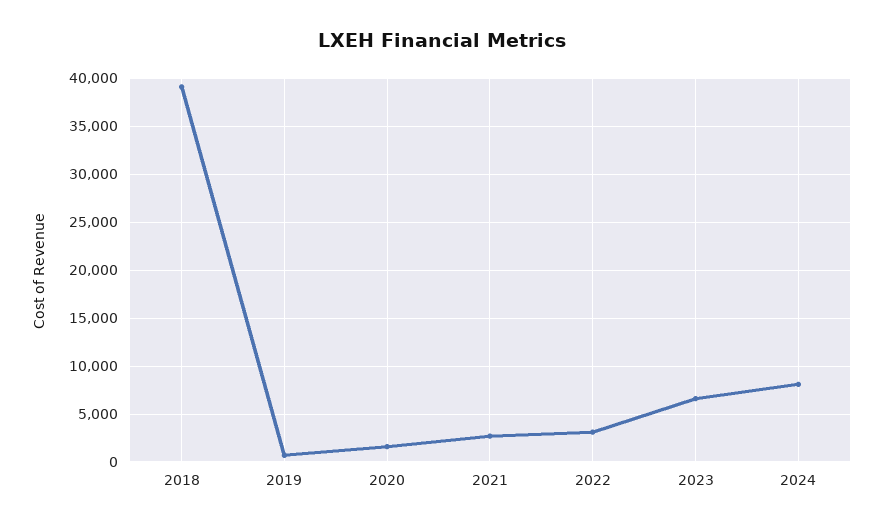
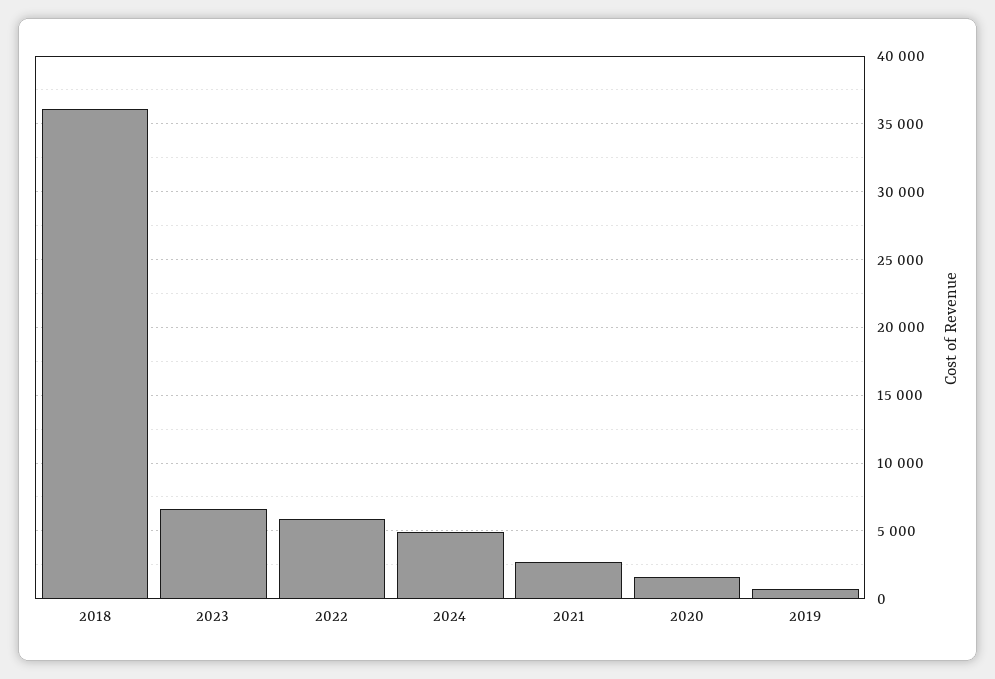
  {
-   "2018": 39000,
+   "2018": 36000,
    "2019": 500,
    "2020": 1500,
    "2021": 2500,
-   "2022": 3000,
+   "2022": 6000,
    "2023": 6500,
-   "2024": 8000
+   "2024": 5000
  }

